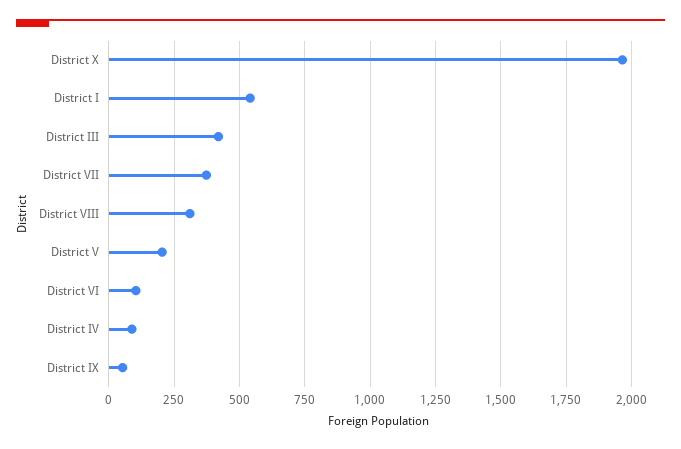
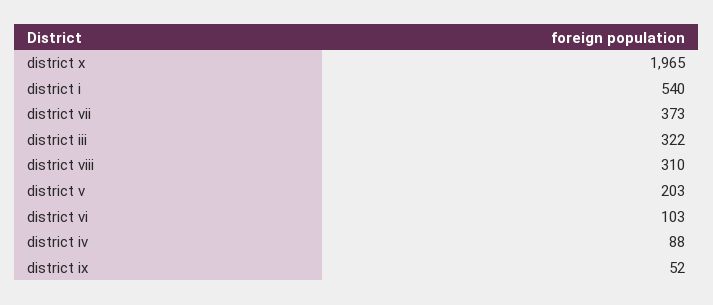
  {
    "District X": 1965,
    "District I": 540,
-   "District III": 425,
+   "District III": 322,
    "District VII": 373,
    "District VIII": 310,
    "District V": 203,
    "District VI": 103,
    "District IV": 88,
    "District IX": 52
  }

